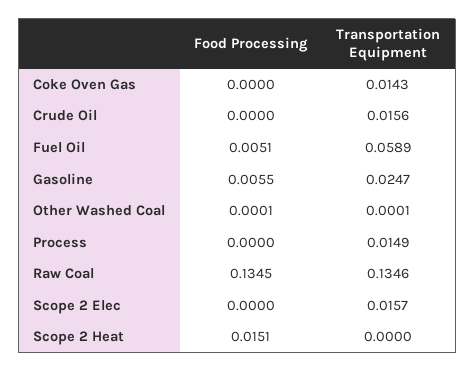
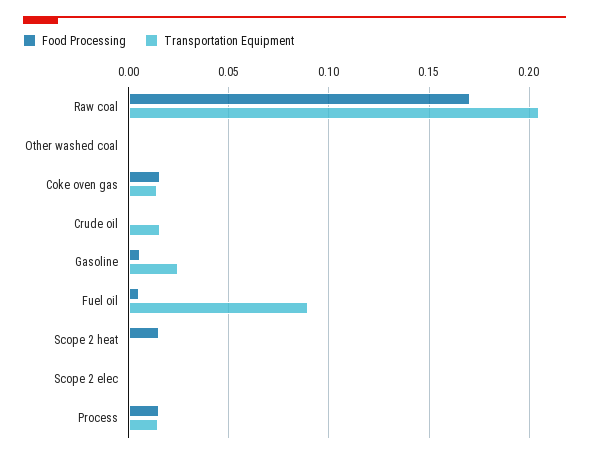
  {
    "Food Processing": {
-     "Coke Oven Gas": 0,
+     "Coke Oven Gas": 0.015,
      "Crude Oil": 0,
      "Fuel Oil": 0.0051,
      "Gasoline": 0.0055,
      "Other Washed Coal": 0.0001,
-     "Process": 0,
+     "Process": 0.015,
-     "Raw Coal": 0.1345,
+     "Raw Coal": 0.17,
      "Scope 2 Elec": 0,
      "Scope 2 Heat": 0.0151
    },
    "Transportation Equipment": {
      "Coke Oven Gas": 0.0143,
      "Crude Oil": 0.0156,
-     "Fuel Oil": 0.0589,
+     "Fuel Oil": 0.09,
      "Gasoline": 0.0247,
      "Other Washed Coal": 0.0001,
      "Process": 0.0149,
-     "Raw Coal": 0.1346,
+     "Raw Coal": 0.205,
-     "Scope 2 Elec": 0.0157,
+     "Scope 2 Elec": 0,
      "Scope 2 Heat": 0
    }
  }

